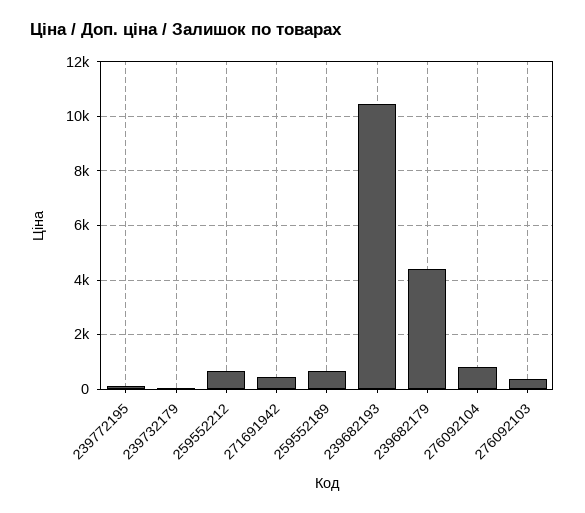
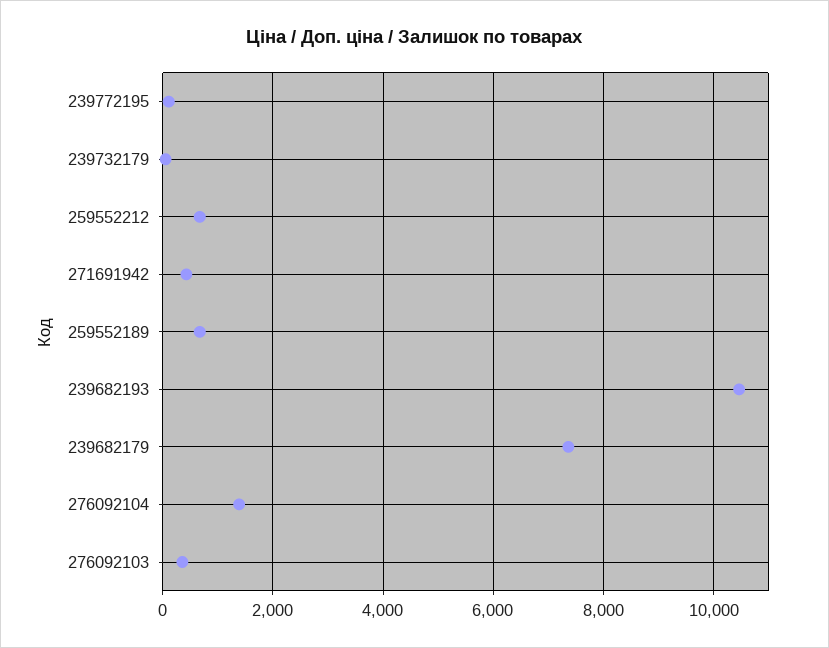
  {
    "239772195": 200,
    "239732179": 0,
    "259552212": 600,
    "271691942": 400,
    "259552189": 600,
    "239682193": 10400,
-   "239682179": 4500,
+   "239682179": 7400,
-   "276092104": 750,
+   "276092104": 1400,
    "276092103": 400
  }

